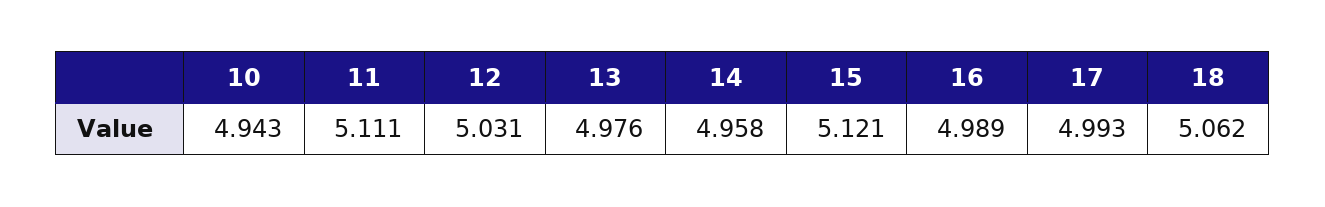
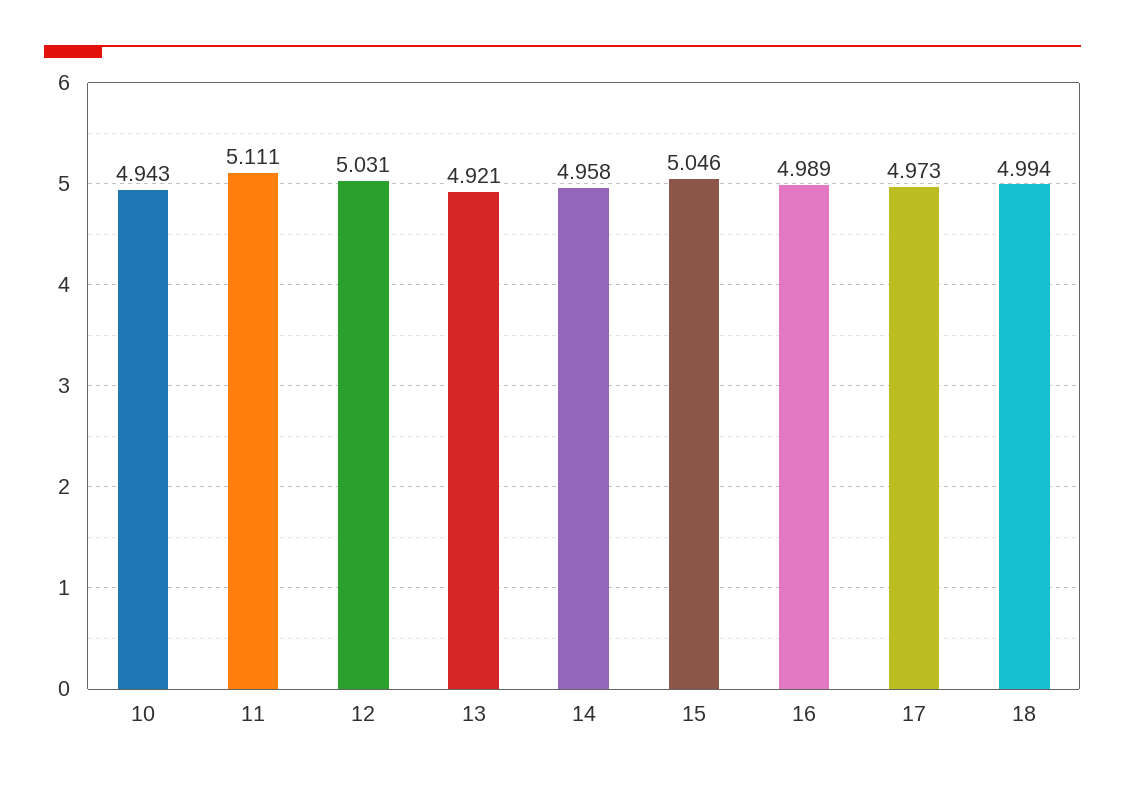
  {
    "10": 4.943,
    "11": 5.111,
    "12": 5.031,
-   "13": 4.976,
+   "13": 4.921,
    "14": 4.958,
-   "15": 5.121,
+   "15": 5.046,
    "16": 4.989,
-   "17": 4.993,
+   "17": 4.973,
-   "18": 5.062
+   "18": 4.994
  }

